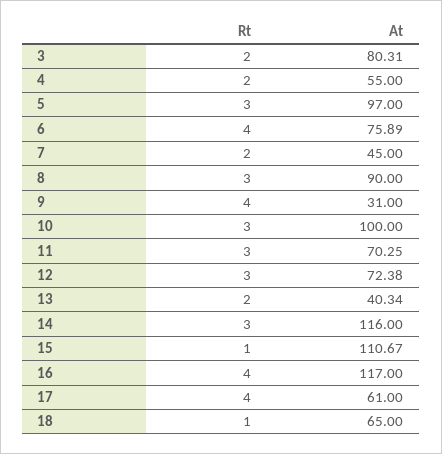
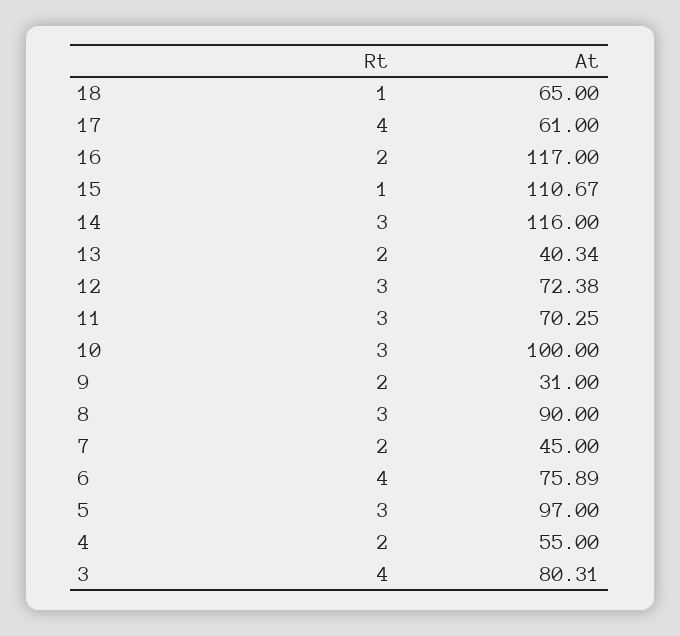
  {
    "Rt": {
-     "3": 2,
+     "3": 4,
      "4": 2,
      "5": 3,
      "6": 4,
      "7": 2,
      "8": 3,
-     "9": 4,
+     "9": 2,
      "10": 3,
      "11": 3,
      "12": 3,
      "13": 2,
      "14": 3,
      "15": 1,
-     "16": 4,
+     "16": 2,
      "17": 4,
      "18": 1
    },
    "At": {
      "3": 80.31,
      "4": 55,
      "5": 97,
      "6": 75.89,
      "7": 45,
      "8": 90,
      "9": 31,
      "10": 100,
      "11": 70.25,
      "12": 72.38,
      "13": 40.34,
      "14": 116,
      "15": 110.67,
      "16": 117,
      "17": 61,
      "18": 65
    }
  }

